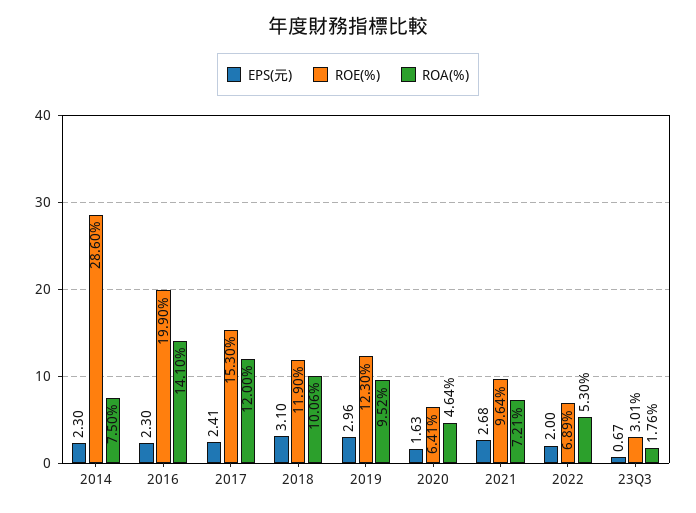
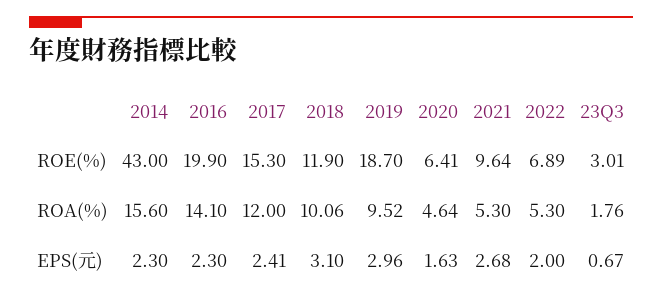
  {
    "EPS(元)": {
      "2014": 2.3,
      "2016": 2.3,
      "2017": 2.41,
      "2018": 3.1,
      "2019": 2.96,
      "2020": 1.63,
      "2021": 2.68,
      "2022": 2,
      "23Q3": 0.67
    },
    "ROE(%)": {
-     "2014": 28.6,
+     "2014": 43,
      "2016": 19.9,
      "2017": 15.3,
      "2018": 11.9,
-     "2019": 12.3,
+     "2019": 18.7,
      "2020": 6.41,
      "2021": 9.64,
      "2022": 6.89,
      "23Q3": 3.01
    },
    "ROA(%)": {
-     "2014": 7.5,
+     "2014": 15.6,
      "2016": 14.1,
      "2017": 12,
      "2018": 10.06,
      "2019": 9.52,
      "2020": 4.64,
-     "2021": 7.21,
+     "2021": 5.3,
      "2022": 5.3,
      "23Q3": 1.76
    }
  }

